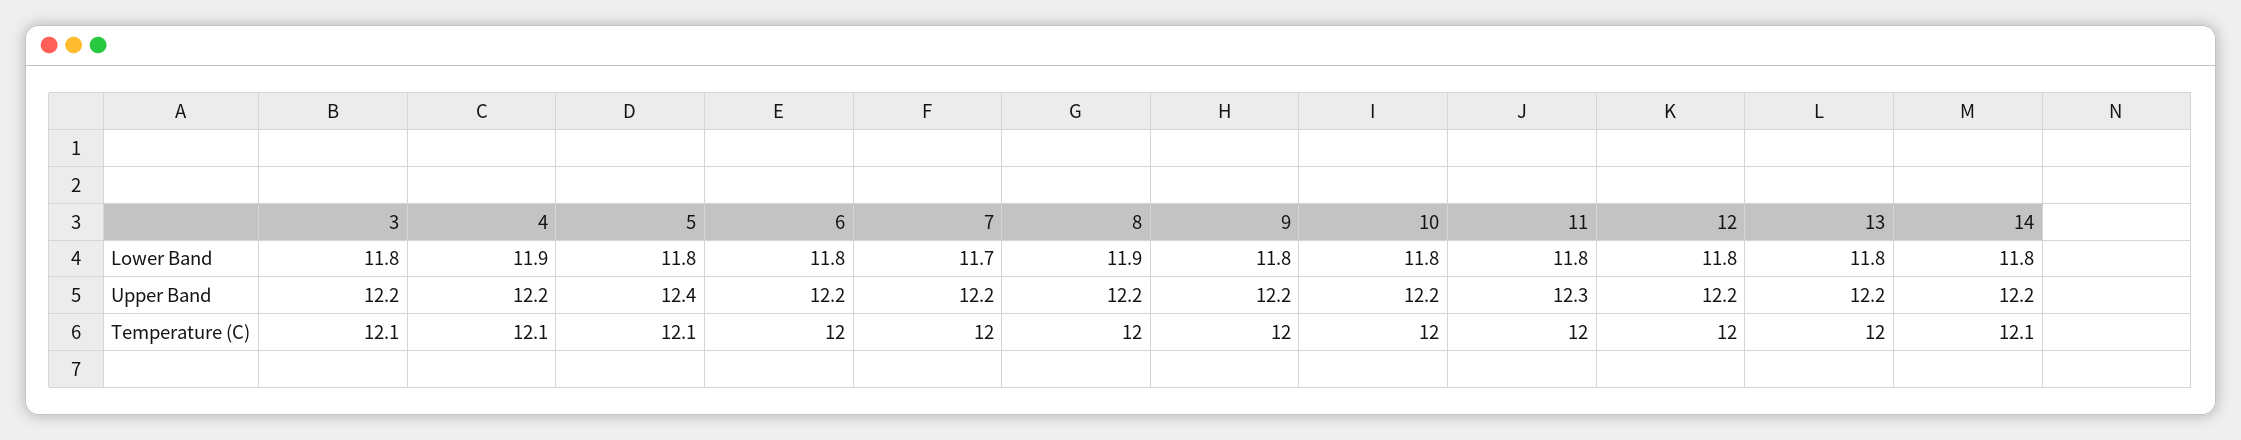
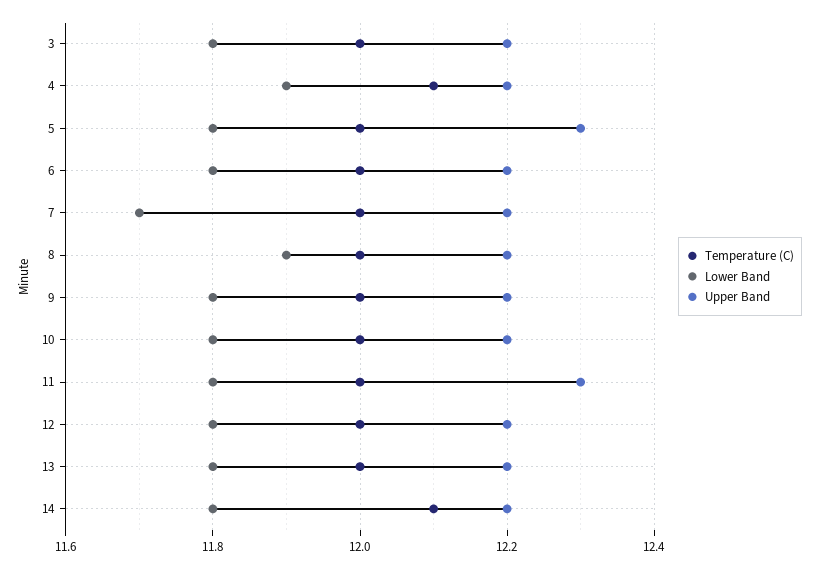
  {
    "Lower Band": {
      "3": 11.8,
      "4": 11.9,
      "5": 11.8,
      "6": 11.8,
      "7": 11.7,
      "8": 11.9,
      "9": 11.8,
      "10": 11.8,
      "11": 11.8,
      "12": 11.8,
      "13": 11.8,
      "14": 11.8
    },
    "Upper Band": {
      "3": 12.2,
      "4": 12.2,
-     "5": 12.4,
+     "5": 12.3,
      "6": 12.2,
      "7": 12.2,
      "8": 12.2,
      "9": 12.2,
      "10": 12.2,
      "11": 12.3,
      "12": 12.2,
      "13": 12.2,
      "14": 12.2
    },
    "Temperature (C)": {
-     "3": 12.1,
+     "3": 12,
      "4": 12.1,
-     "5": 12.1,
+     "5": 12,
      "6": 12,
      "7": 12,
      "8": 12,
      "9": 12,
      "10": 12,
      "11": 12,
      "12": 12,
      "13": 12,
      "14": 12.1
    }
  }

